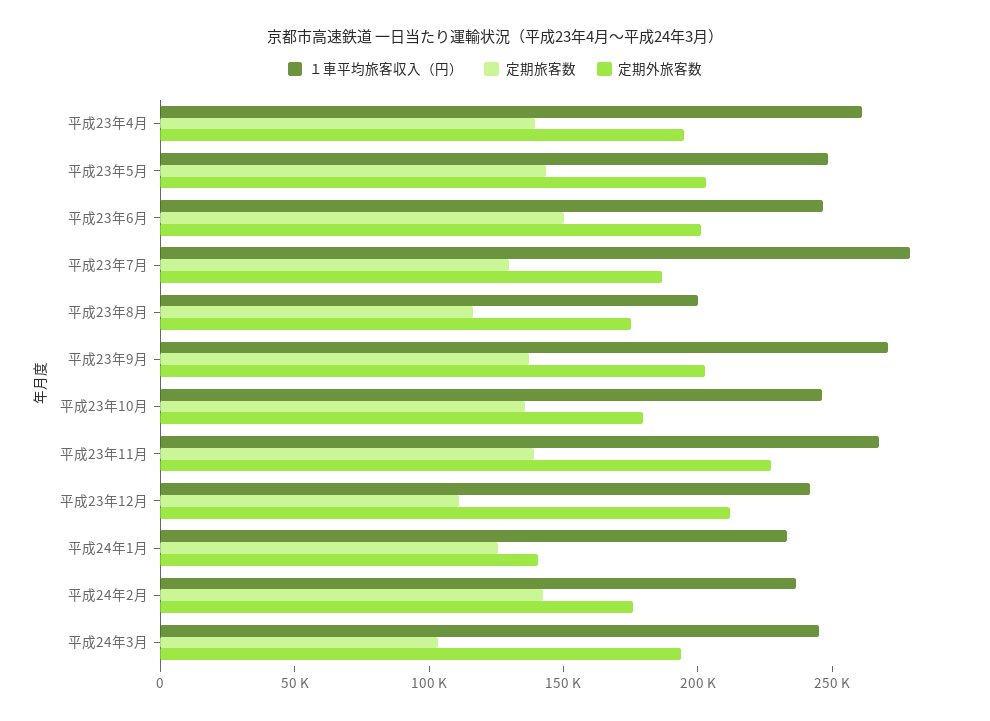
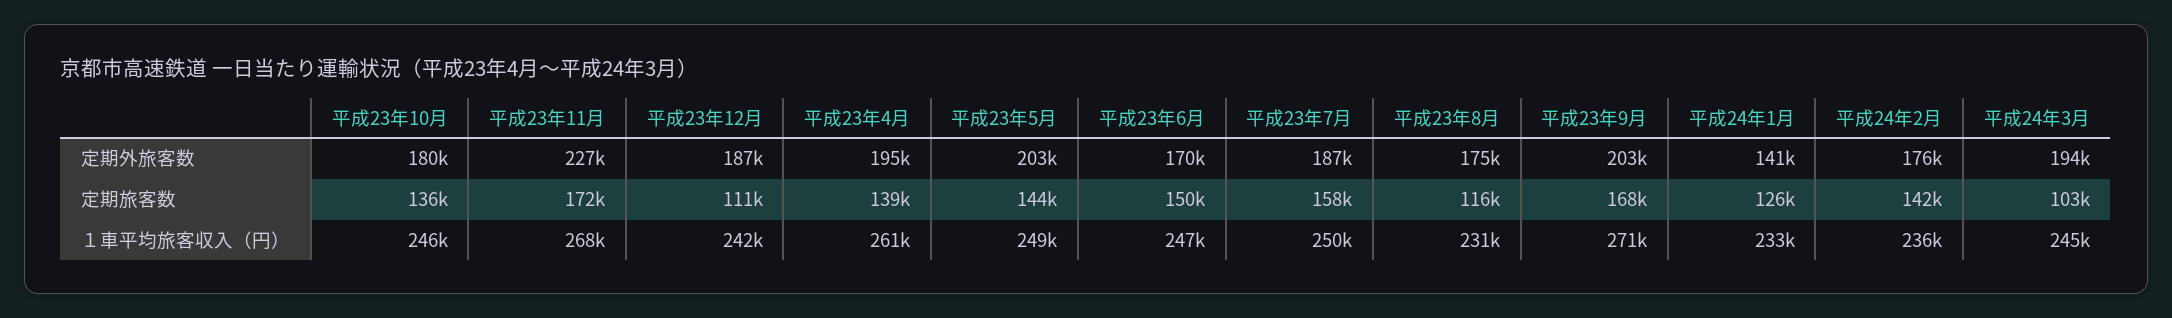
  {
    "１車平均旅客収入（円）": {
      "平成23年4月": 261000,
      "平成23年5月": 249000,
      "平成23年6月": 247000,
-     "平成23年7月": 280000,
+     "平成23年7月": 250000,
-     "平成23年8月": 200000,
+     "平成23年8月": 231000,
      "平成23年9月": 271000,
      "平成23年10月": 246000,
      "平成23年11月": 268000,
      "平成23年12月": 242000,
      "平成24年1月": 233000,
      "平成24年2月": 236000,
      "平成24年3月": 245000
    },
    "定期旅客数": {
      "平成23年4月": 139000,
      "平成23年5月": 144000,
      "平成23年6月": 150000,
-     "平成23年7月": 130000,
+     "平成23年7月": 158000,
      "平成23年8月": 116000,
-     "平成23年9月": 140000,
+     "平成23年9月": 168000,
      "平成23年10月": 136000,
-     "平成23年11月": 140000,
+     "平成23年11月": 172000,
      "平成23年12月": 111000,
      "平成24年1月": 126000,
      "平成24年2月": 142000,
      "平成24年3月": 103000
    },
    "定期外旅客数": {
      "平成23年4月": 195000,
      "平成23年5月": 203000,
-     "平成23年6月": 200000,
+     "平成23年6月": 170000,
      "平成23年7月": 187000,
      "平成23年8月": 175000,
      "平成23年9月": 203000,
      "平成23年10月": 180000,
      "平成23年11月": 227000,
-     "平成23年12月": 210000,
+     "平成23年12月": 187000,
      "平成24年1月": 141000,
      "平成24年2月": 176000,
      "平成24年3月": 194000
    }
  }

